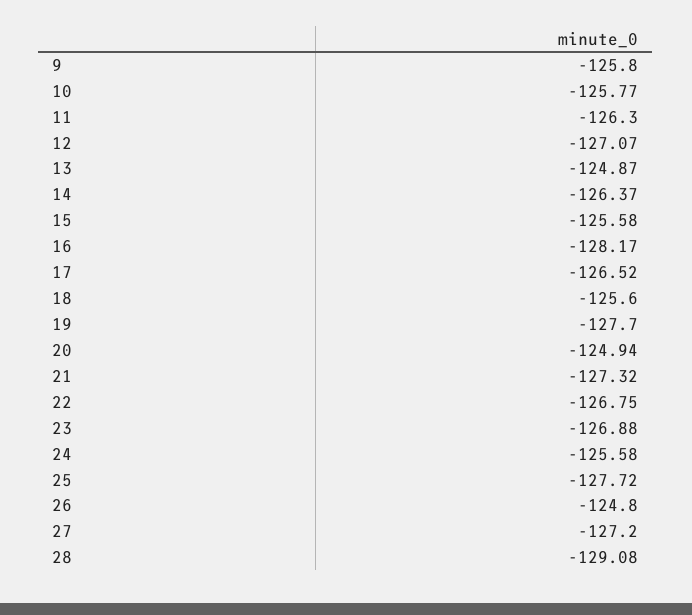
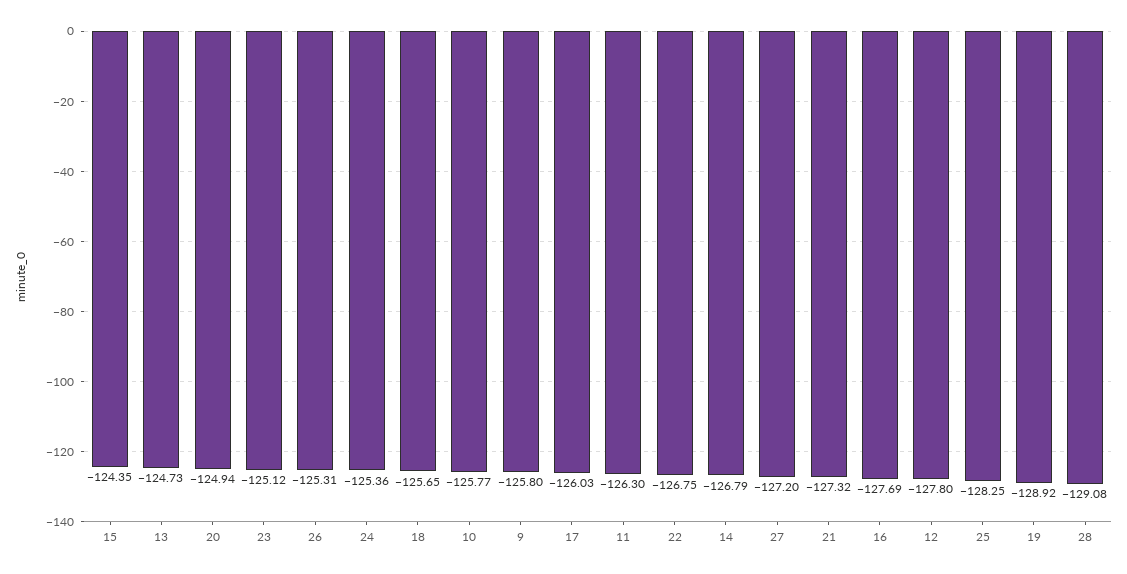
  {
    "9": -125.8,
    "10": -125.77,
    "11": -126.3,
-   "12": -127.07,
+   "12": -127.8,
-   "13": -124.87,
+   "13": -124.73,
-   "14": -126.37,
+   "14": -126.79,
-   "15": -125.58,
+   "15": -124.35,
-   "16": -128.17,
+   "16": -127.69,
-   "17": -126.52,
+   "17": -126.03,
-   "18": -125.6,
+   "18": -125.65,
-   "19": -127.7,
+   "19": -128.92,
    "20": -124.94,
    "21": -127.32,
    "22": -126.75,
-   "23": -126.88,
+   "23": -125.12,
-   "24": -125.58,
+   "24": -125.36,
-   "25": -127.72,
+   "25": -128.25,
-   "26": -124.8,
+   "26": -125.31,
    "27": -127.2,
    "28": -129.08
  }

